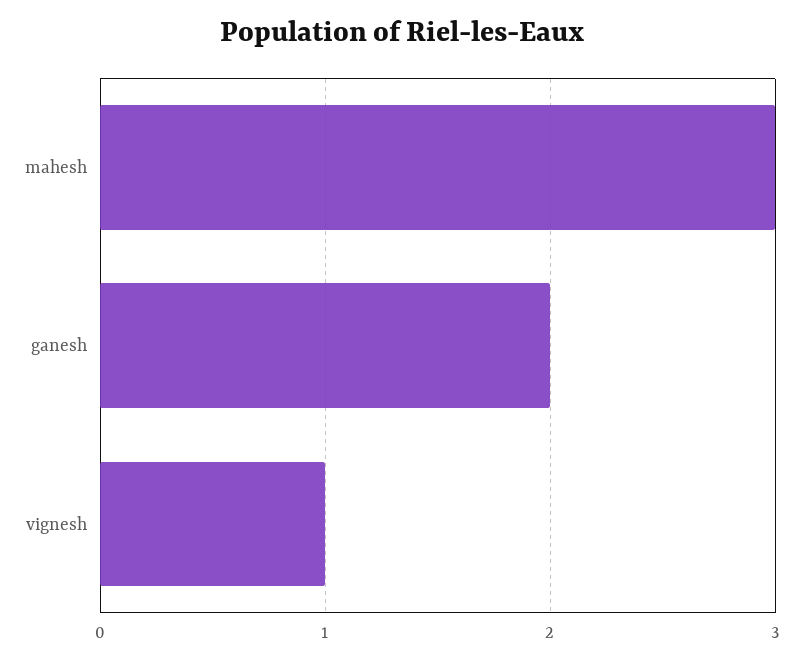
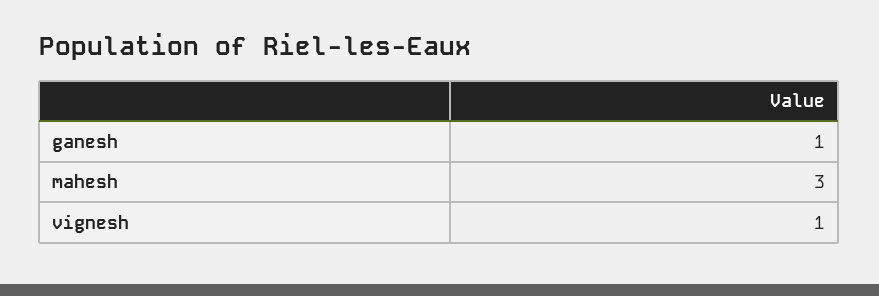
  {
    "mahesh": 3,
-   "ganesh": 2,
+   "ganesh": 1,
    "vignesh": 1
  }

